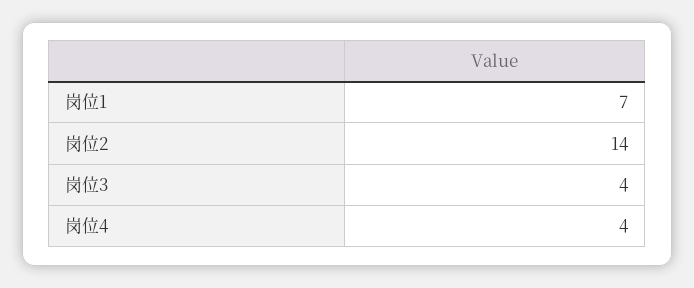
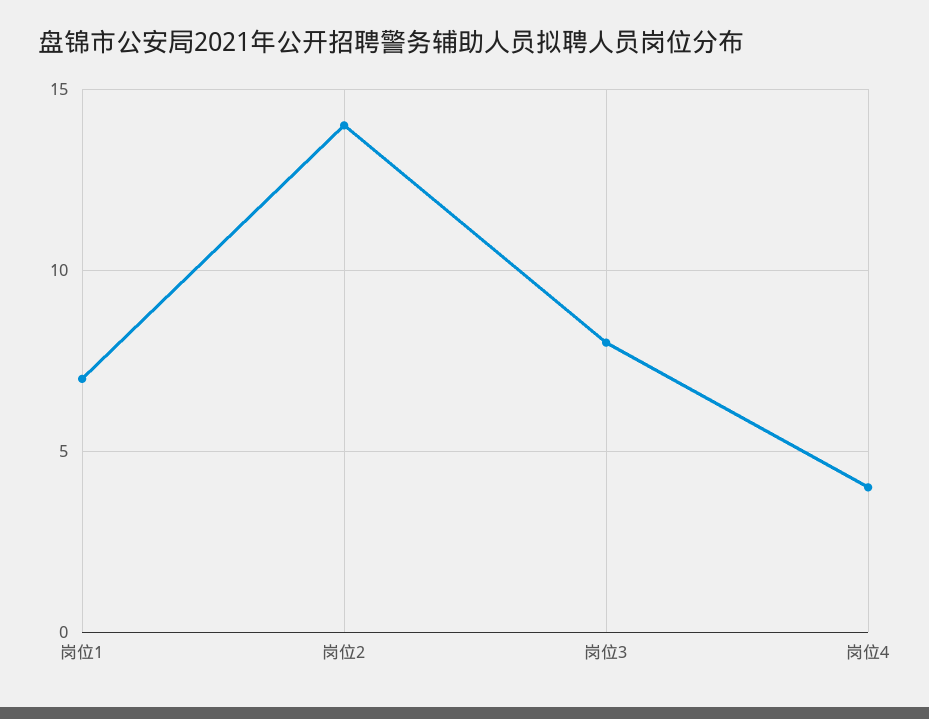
  {
    "岗位1": 7,
    "岗位2": 14,
-   "岗位3": 4,
+   "岗位3": 8,
    "岗位4": 4
  }

